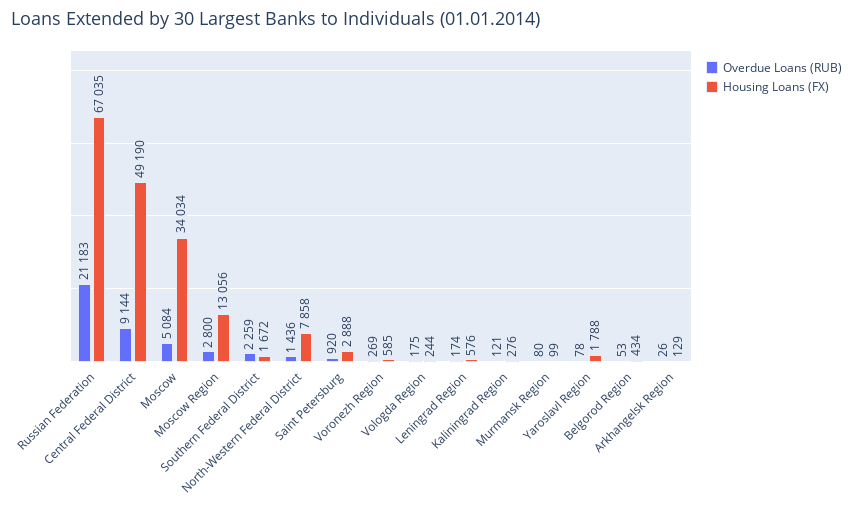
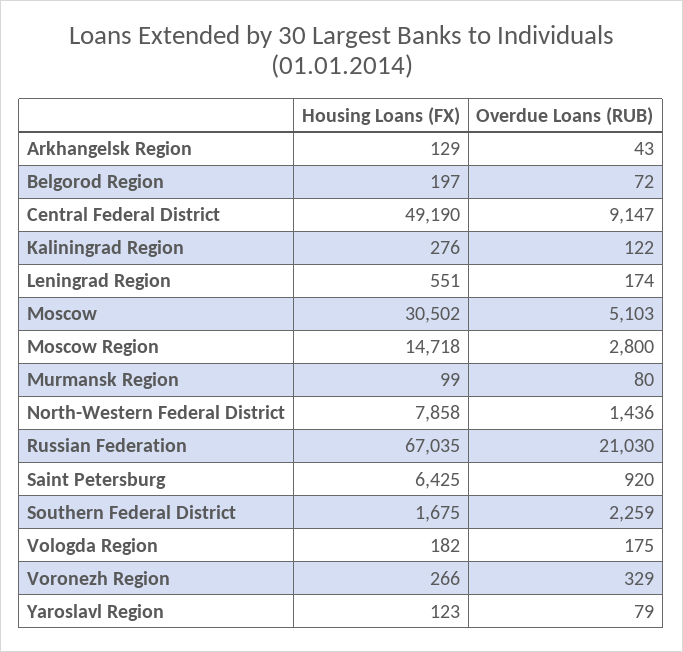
  {
    "Overdue Loans (RUB)": {
-     "Russian Federation": 21183,
+     "Russian Federation": 21030,
-     "Central Federal District": 9144,
+     "Central Federal District": 9147,
-     "Moscow": 5084,
+     "Moscow": 5103,
      "Moscow Region": 2800,
      "Southern Federal District": 2259,
      "North-Western Federal District": 1436,
      "Saint Petersburg": 920,
-     "Voronezh Region": 269,
+     "Voronezh Region": 329,
      "Vologda Region": 175,
      "Leningrad Region": 174,
-     "Kaliningrad Region": 121,
+     "Kaliningrad Region": 122,
      "Murmansk Region": 80,
-     "Yaroslavl Region": 78,
+     "Yaroslavl Region": 79,
-     "Belgorod Region": 53,
+     "Belgorod Region": 72,
-     "Arkhangelsk Region": 26
+     "Arkhangelsk Region": 43
    },
    "Housing Loans (FX)": {
      "Russian Federation": 67035,
      "Central Federal District": 49190,
-     "Moscow": 34034,
+     "Moscow": 30502,
-     "Moscow Region": 13056,
+     "Moscow Region": 14718,
-     "Southern Federal District": 1672,
+     "Southern Federal District": 1675,
      "North-Western Federal District": 7858,
-     "Saint Petersburg": 2888,
+     "Saint Petersburg": 6425,
-     "Voronezh Region": 585,
+     "Voronezh Region": 266,
-     "Vologda Region": 244,
+     "Vologda Region": 182,
-     "Leningrad Region": 576,
+     "Leningrad Region": 551,
      "Kaliningrad Region": 276,
      "Murmansk Region": 99,
-     "Yaroslavl Region": 1788,
+     "Yaroslavl Region": 123,
-     "Belgorod Region": 434,
+     "Belgorod Region": 197,
      "Arkhangelsk Region": 129
    }
  }

